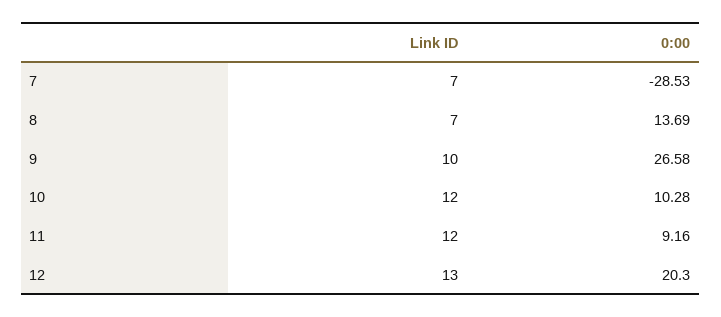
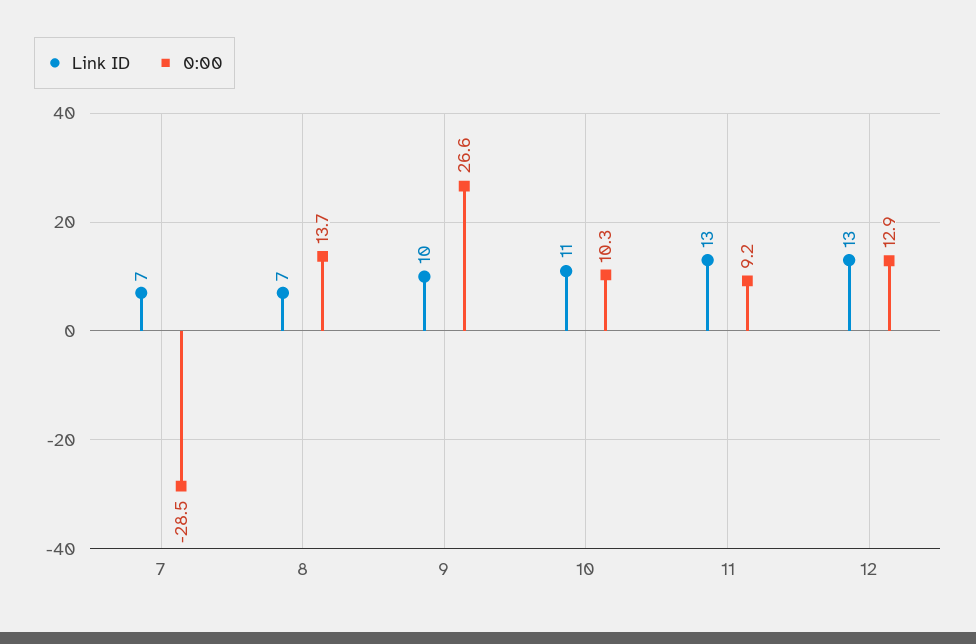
  {
    "Link ID": {
      "7": 7,
      "8": 7,
      "9": 10,
-     "10": 12,
+     "10": 11,
-     "11": 12,
+     "11": 13,
      "12": 13
    },
    "0:00": {
      "7": -28.53,
      "8": 13.69,
      "9": 26.58,
      "10": 10.28,
      "11": 9.16,
-     "12": 20.3
+     "12": 12.9
    }
  }

